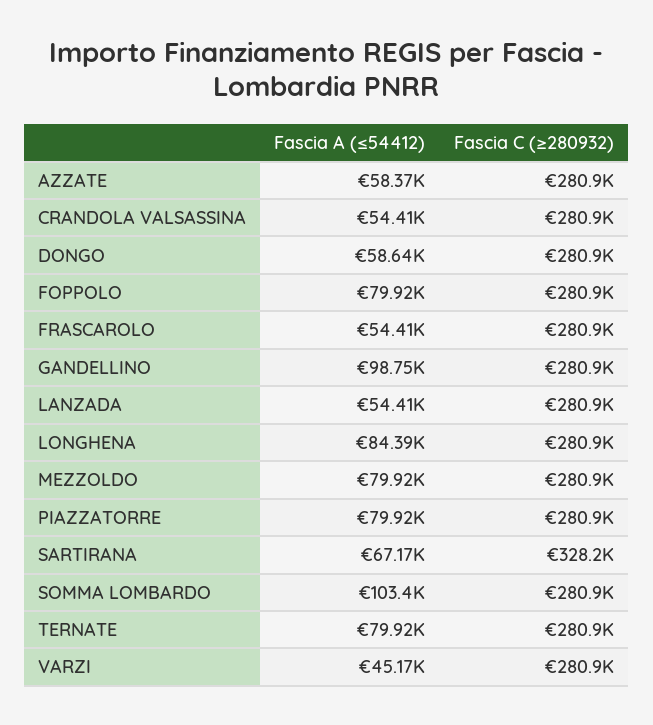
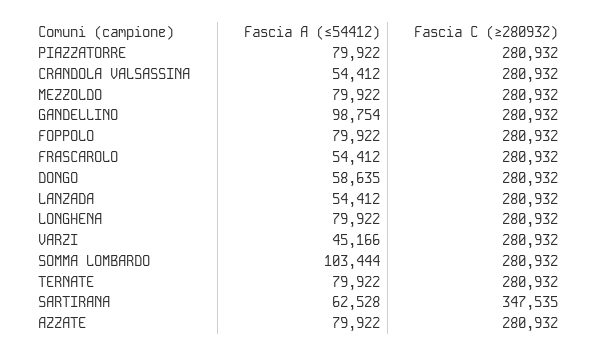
  {
    "Fascia A (≤54412)": {
-     "AZZATE": 58370,
+     "AZZATE": 79922,
      "CRANDOLA VALSASSINA": 54412,
      "DONGO": 58635,
      "FOPPOLO": 79922,
      "FRASCAROLO": 54412,
      "GANDELLINO": 98754,
      "LANZADA": 54412,
-     "LONGHENA": 84390,
+     "LONGHENA": 79922,
      "MEZZOLDO": 79922,
      "PIAZZATORRE": 79922,
-     "SARTIRANA": 67170,
+     "SARTIRANA": 62528,
      "SOMMA LOMBARDO": 103444,
      "TERNATE": 79922,
      "VARZI": 45166
    },
    "Fascia C (≥280932)": {
      "AZZATE": 280932,
      "CRANDOLA VALSASSINA": 280932,
      "DONGO": 280932,
      "FOPPOLO": 280932,
      "FRASCAROLO": 280932,
      "GANDELLINO": 280932,
      "LANZADA": 280932,
      "LONGHENA": 280932,
      "MEZZOLDO": 280932,
      "PIAZZATORRE": 280932,
-     "SARTIRANA": 328200,
+     "SARTIRANA": 347535,
      "SOMMA LOMBARDO": 280932,
      "TERNATE": 280932,
      "VARZI": 280932
    }
  }

